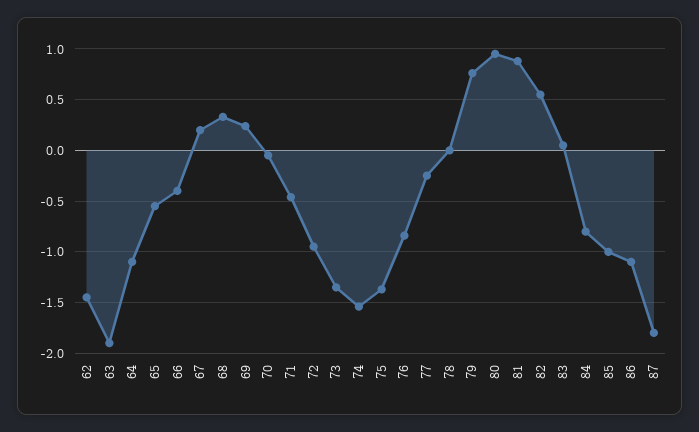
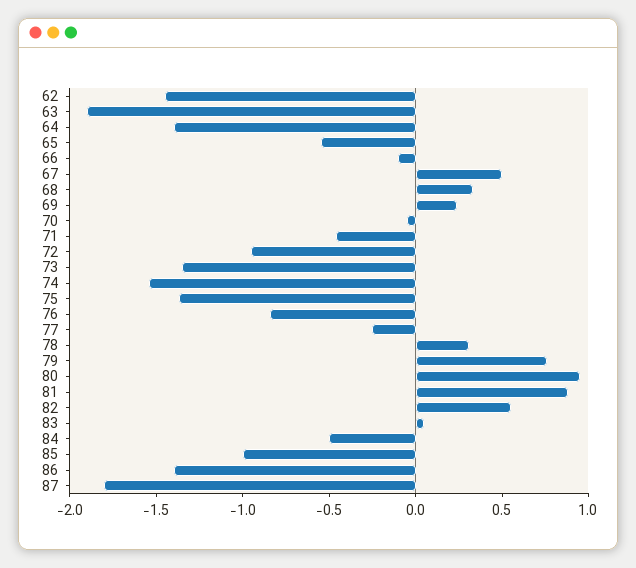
  {
    "62": -1.5,
    "63": -1.9,
-   "64": -1.1,
+   "64": -1.4,
    "65": -0.6,
-   "66": -0.4,
+   "66": -0.1,
-   "67": 0.2,
+   "67": 0.5,
    "68": 0.3,
    "69": 0.2,
    "70": -0.1,
    "71": -0.5,
    "72": -1,
    "73": -1.4,
    "74": -1.5,
    "75": -1.4,
    "76": -0.8,
    "77": -0.3,
-   "78": 0,
+   "78": 0.3,
    "79": 0.8,
    "80": 1,
    "81": 0.9,
    "82": 0.6,
    "83": 0.1,
-   "84": -0.8,
+   "84": -0.5,
    "85": -1,
-   "86": -1.1,
+   "86": -1.4,
    "87": -1.8
  }

